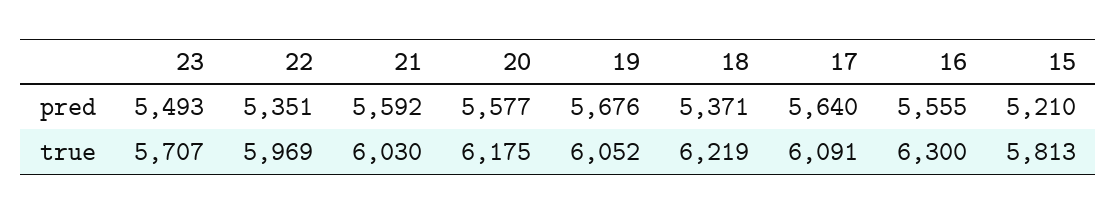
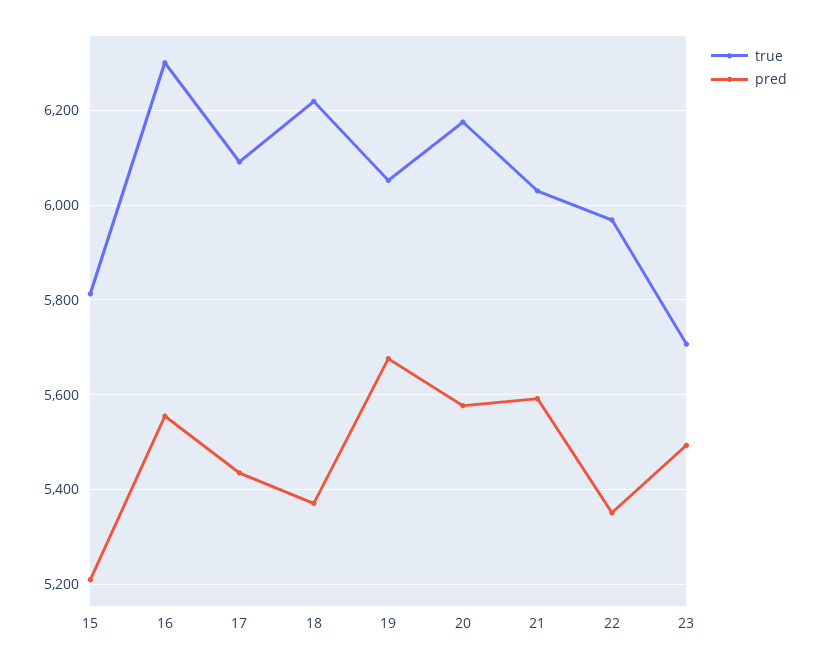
  {
    "pred": {
      "23": 5493,
      "22": 5351,
      "21": 5592,
      "20": 5577,
      "19": 5676,
      "18": 5371,
-     "17": 5640,
+     "17": 5440,
      "16": 5555,
      "15": 5210
    },
    "true": {
      "23": 5707,
      "22": 5969,
      "21": 6030,
      "20": 6175,
      "19": 6052,
      "18": 6219,
      "17": 6091,
      "16": 6300,
      "15": 5813
    }
  }

